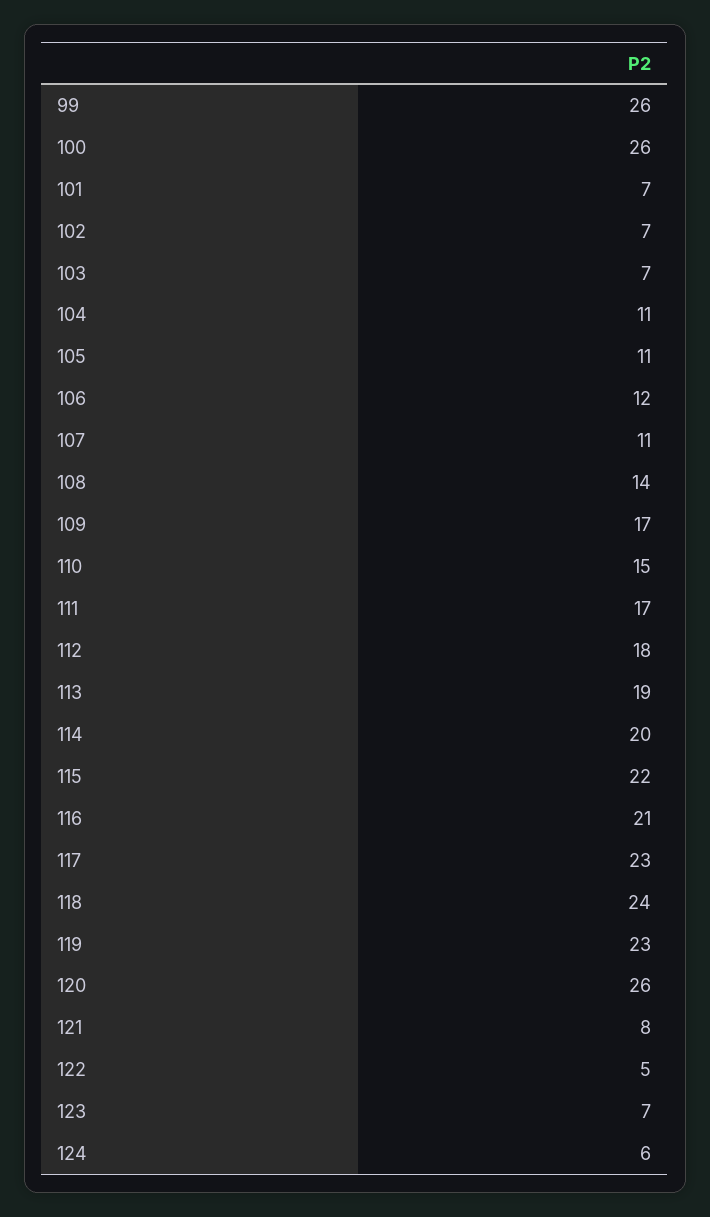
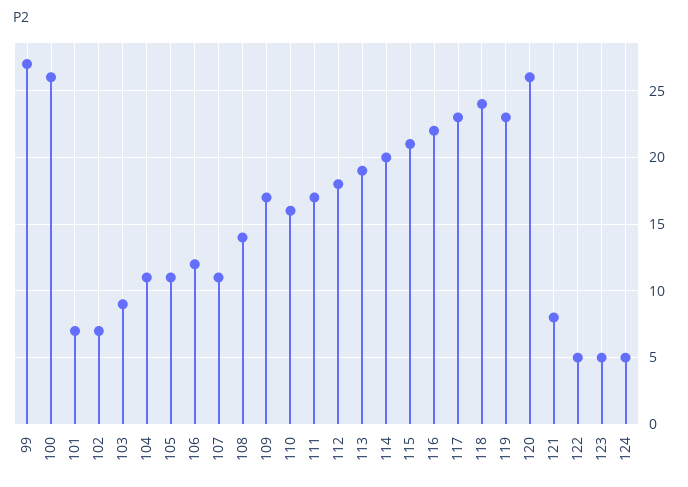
  {
-   "99": 26,
+   "99": 27,
    "100": 26,
    "101": 7,
    "102": 7,
-   "103": 7,
+   "103": 9,
    "104": 11,
    "105": 11,
    "106": 12,
    "107": 11,
    "108": 14,
    "109": 17,
-   "110": 15,
+   "110": 16,
    "111": 17,
    "112": 18,
    "113": 19,
    "114": 20,
-   "115": 22,
+   "115": 21,
-   "116": 21,
+   "116": 22,
    "117": 23,
    "118": 24,
    "119": 23,
    "120": 26,
    "121": 8,
    "122": 5,
-   "123": 7,
+   "123": 5,
-   "124": 6
+   "124": 5
  }

